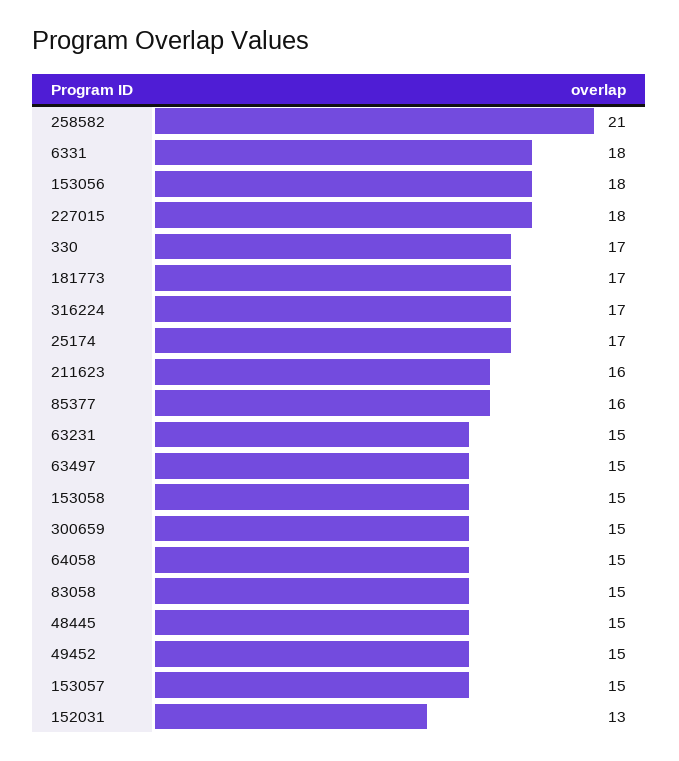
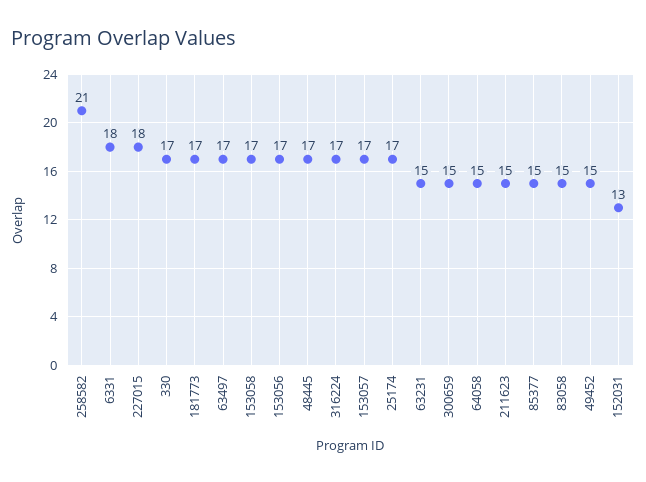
  {
    "258582": 21,
    "6331": 18,
-   "153056": 18,
+   "153056": 17,
    "227015": 18,
    "330": 17,
    "181773": 17,
    "316224": 17,
    "25174": 17,
-   "211623": 16,
+   "211623": 15,
-   "85377": 16,
+   "85377": 15,
    "63231": 15,
-   "63497": 15,
+   "63497": 17,
-   "153058": 15,
+   "153058": 17,
    "300659": 15,
    "64058": 15,
    "83058": 15,
-   "48445": 15,
+   "48445": 17,
    "49452": 15,
-   "153057": 15,
+   "153057": 17,
    "152031": 13
  }

